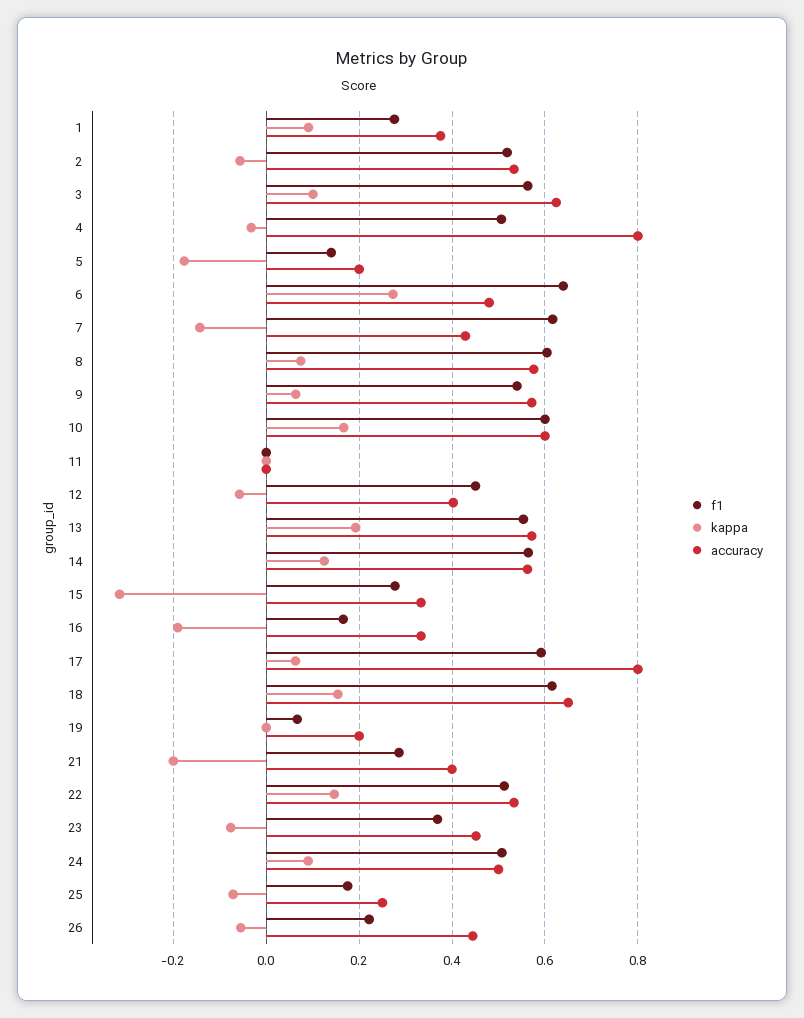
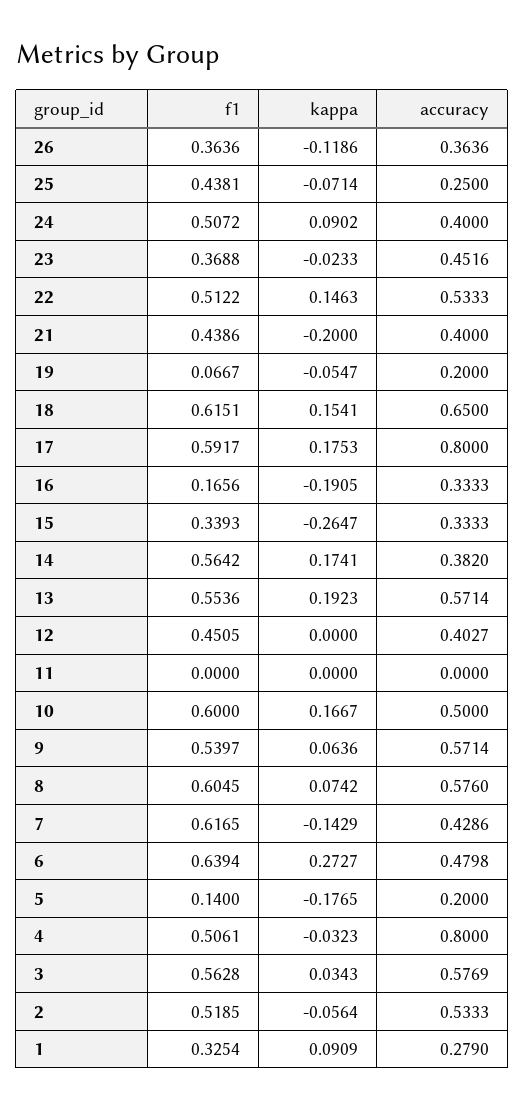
  {
    "f1": {
-     "1": 0.28,
+     "1": 0.3254,
      "2": 0.5185,
      "3": 0.5628,
      "4": 0.5061,
      "5": 0.14,
      "6": 0.6394,
      "7": 0.6165,
      "8": 0.6045,
      "9": 0.5397,
      "10": 0.6,
      "11": 0,
      "12": 0.4505,
      "13": 0.5536,
      "14": 0.5642,
-     "15": 0.28,
+     "15": 0.3393,
      "16": 0.1656,
      "17": 0.5917,
      "18": 0.6151,
      "19": 0.0667,
-     "21": 0.28,
+     "21": 0.4386,
      "22": 0.5122,
      "23": 0.3688,
      "24": 0.5072,
-     "25": 0.18,
+     "25": 0.4381,
-     "26": 0.22
+     "26": 0.3636
    },
    "kappa": {
      "1": 0.0909,
      "2": -0.0564,
-     "3": 0.1,
+     "3": 0.0343,
      "4": -0.0323,
      "5": -0.1765,
      "6": 0.2727,
      "7": -0.1429,
      "8": 0.0742,
      "9": 0.0636,
      "10": 0.1667,
      "11": 0,
-     "12": -0.06,
+     "12": 0,
      "13": 0.1923,
-     "14": 0.12,
+     "14": 0.1741,
-     "15": -0.32,
+     "15": -0.2647,
      "16": -0.1905,
-     "17": 0.06,
+     "17": 0.1753,
      "18": 0.1541,
-     "19": 0,
+     "19": -0.0547,
      "21": -0.2,
      "22": 0.1463,
-     "23": -0.08,
+     "23": -0.0233,
      "24": 0.0902,
      "25": -0.0714,
-     "26": -0.06
+     "26": -0.1186
    },
    "accuracy": {
-     "1": 0.38,
+     "1": 0.279,
      "2": 0.5333,
-     "3": 0.62,
+     "3": 0.5769,
      "4": 0.8,
      "5": 0.2,
      "6": 0.4798,
      "7": 0.4286,
      "8": 0.576,
      "9": 0.5714,
-     "10": 0.6,
+     "10": 0.5,
      "11": 0,
      "12": 0.4027,
      "13": 0.5714,
-     "14": 0.56,
+     "14": 0.382,
      "15": 0.3333,
      "16": 0.3333,
      "17": 0.8,
      "18": 0.65,
      "19": 0.2,
      "21": 0.4,
      "22": 0.5333,
      "23": 0.4516,
-     "24": 0.5,
+     "24": 0.4,
      "25": 0.25,
-     "26": 0.44
+     "26": 0.3636
    }
  }

